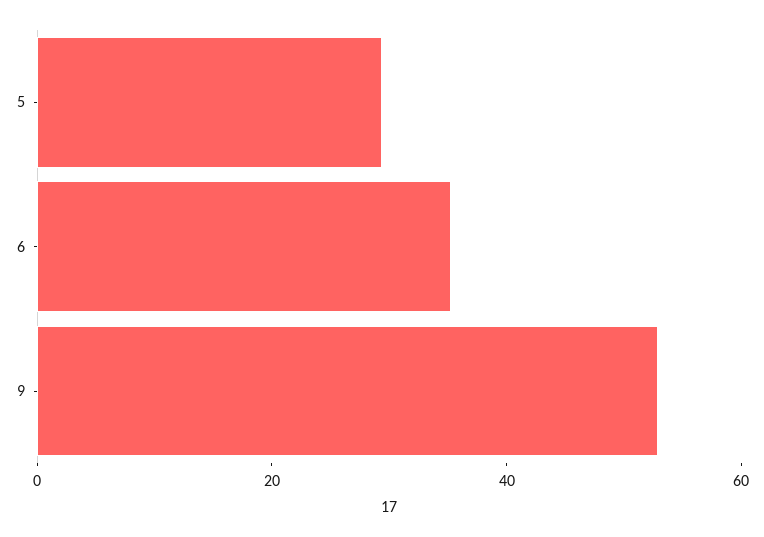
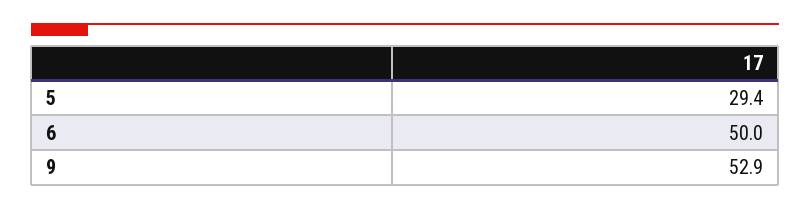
  {
    "5": 29.4,
-   "6": 35,
+   "6": 50,
    "9": 52.9
  }

